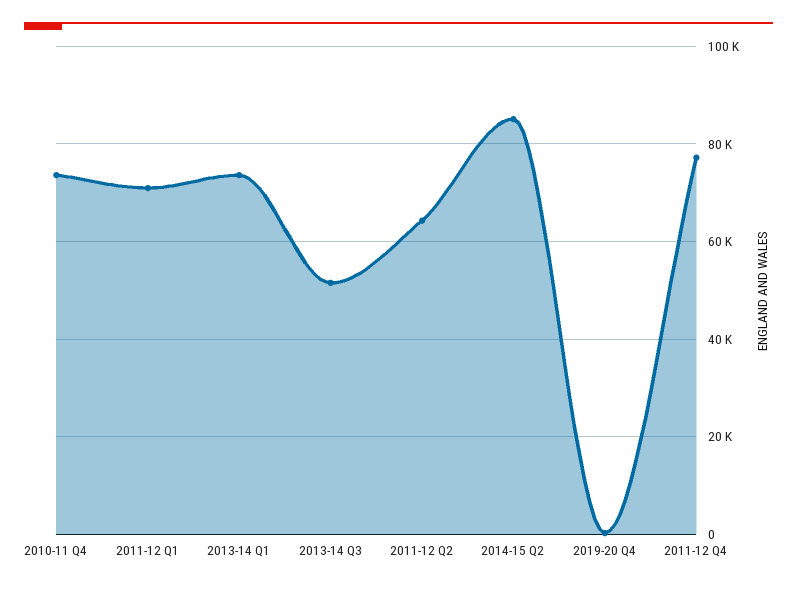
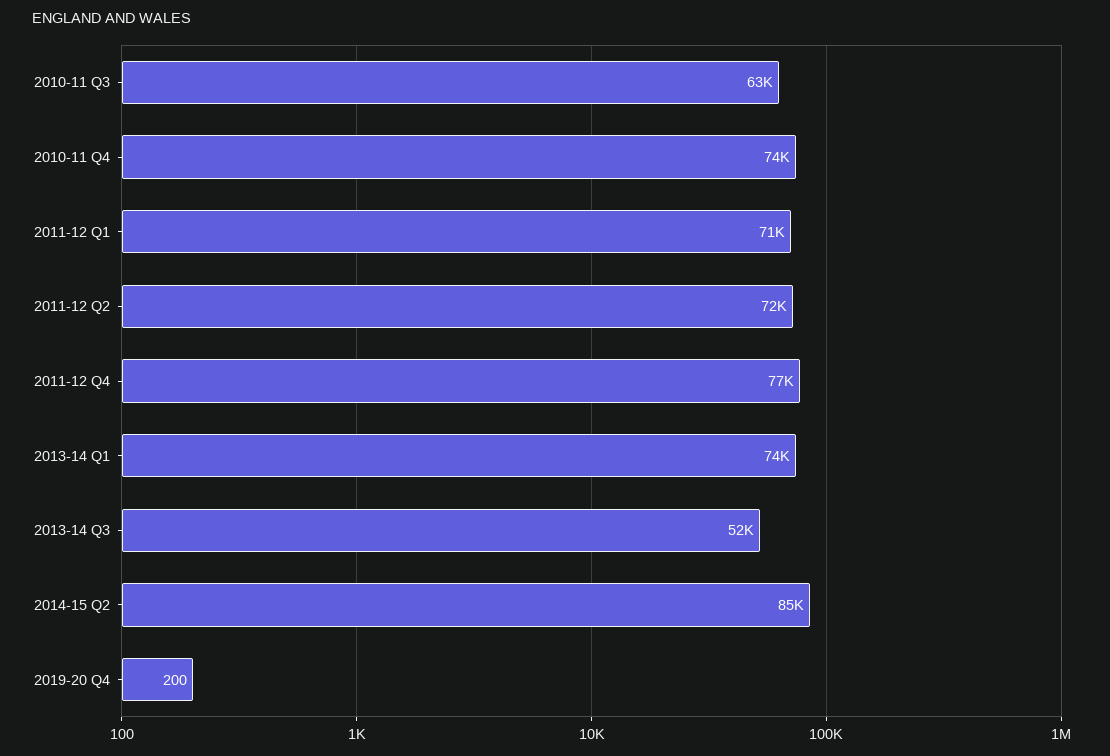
  {
    "2010-11 Q4": 74000,
    "2011-12 Q1": 71000,
    "2013-14 Q1": 74000,
    "2013-14 Q3": 52000,
-   "2011-12 Q2": 64000,
+   "2011-12 Q2": 72000,
    "2014-15 Q2": 85000,
    "2019-20 Q4": 200,
-   "2011-12 Q4": 77000
+   "2011-12 Q4": 77000,
+   "2010-11 Q3": 63000
  }

